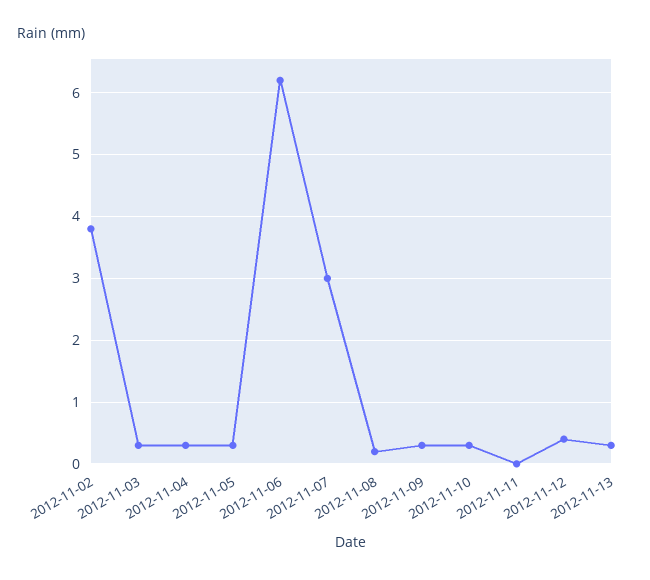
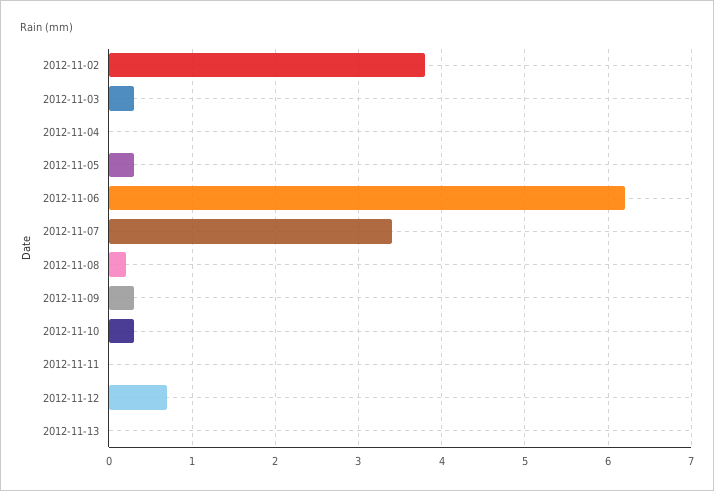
  {
    "2012-11-02": 3.8,
    "2012-11-03": 0.3,
-   "2012-11-04": 0.3,
+   "2012-11-04": 0,
    "2012-11-05": 0.3,
    "2012-11-06": 6.2,
-   "2012-11-07": 3,
+   "2012-11-07": 3.4,
    "2012-11-08": 0.2,
    "2012-11-09": 0.3,
    "2012-11-10": 0.3,
    "2012-11-11": 0,
-   "2012-11-12": 0.4,
+   "2012-11-12": 0.7,
-   "2012-11-13": 0.3
+   "2012-11-13": 0
  }

